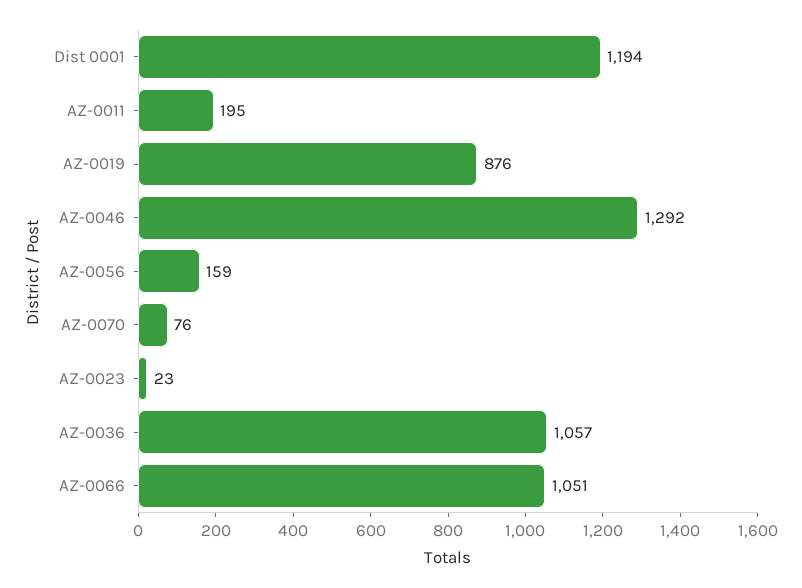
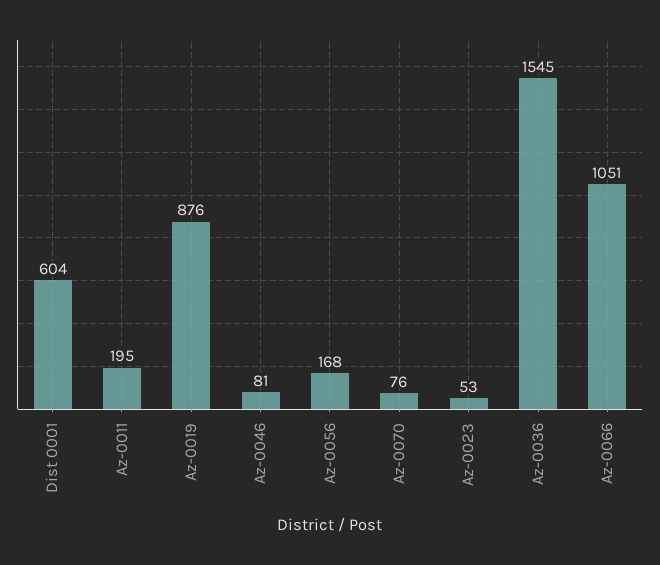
  {
-   "Dist 0001": 1194,
+   "Dist 0001": 604,
    "AZ-0011": 195,
    "AZ-0019": 876,
-   "AZ-0046": 1292,
+   "AZ-0046": 81,
-   "AZ-0056": 159,
+   "AZ-0056": 168,
    "AZ-0070": 76,
-   "AZ-0023": 23,
+   "AZ-0023": 53,
-   "AZ-0036": 1057,
+   "AZ-0036": 1545,
    "AZ-0066": 1051
  }

